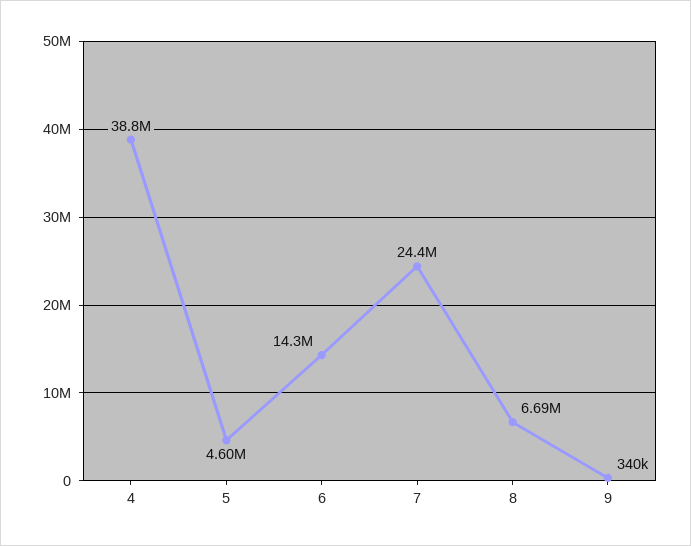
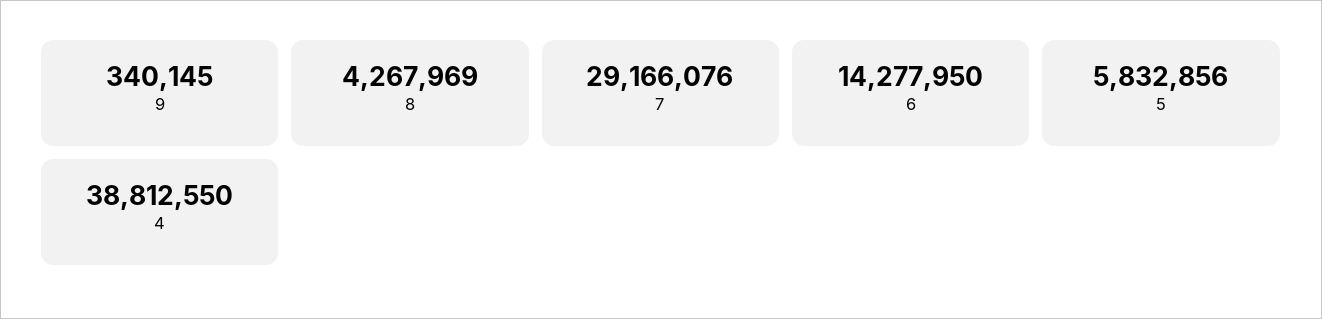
  {
    "4": 38812550,
-   "5": 4600000,
+   "5": 5832856,
    "6": 14277950,
-   "7": 24400000,
+   "7": 29166076,
-   "8": 6690000,
+   "8": 4267969,
    "9": 340145
  }

